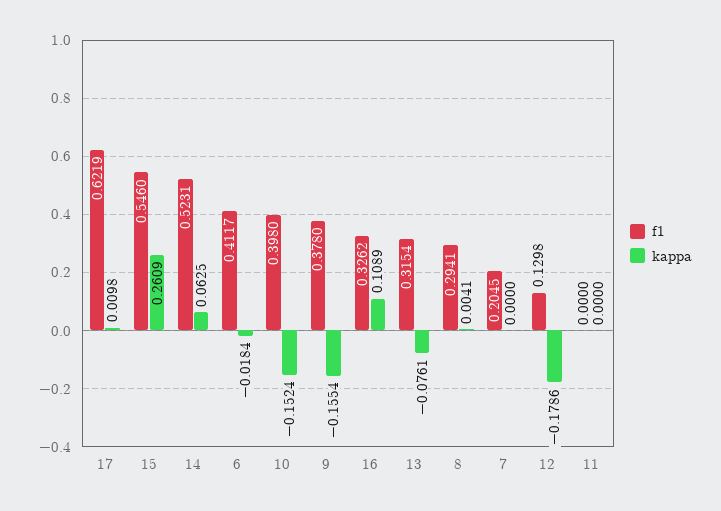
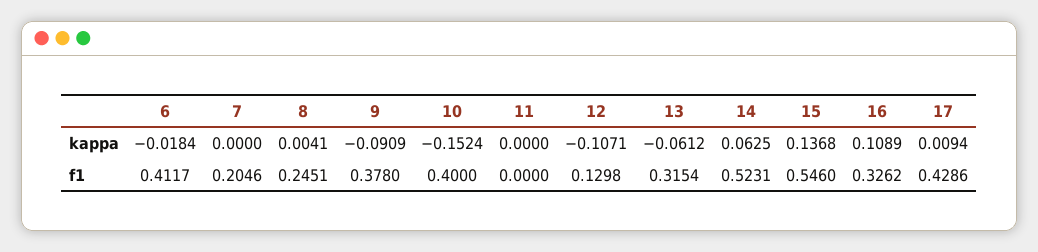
  {
    "f1": {
-     "17": 0.6219,
+     "17": 0.4286,
      "15": 0.546,
      "14": 0.5231,
      "6": 0.4117,
-     "10": 0.398,
+     "10": 0.4,
      "9": 0.378,
      "16": 0.3262,
      "13": 0.3154,
-     "8": 0.2941,
+     "8": 0.2451,
-     "7": 0.2045,
+     "7": 0.2046,
      "12": 0.1298,
      "11": 0
    },
    "kappa": {
-     "17": 0.0098,
+     "17": 0.0094,
-     "15": 0.2609,
+     "15": 0.1368,
      "14": 0.0625,
      "6": -0.0184,
      "10": -0.1524,
-     "9": -0.1554,
+     "9": -0.0909,
      "16": 0.1089,
-     "13": -0.0761,
+     "13": -0.0612,
      "8": 0.0041,
      "7": 0,
-     "12": -0.1786,
+     "12": -0.1071,
      "11": 0
    }
  }

